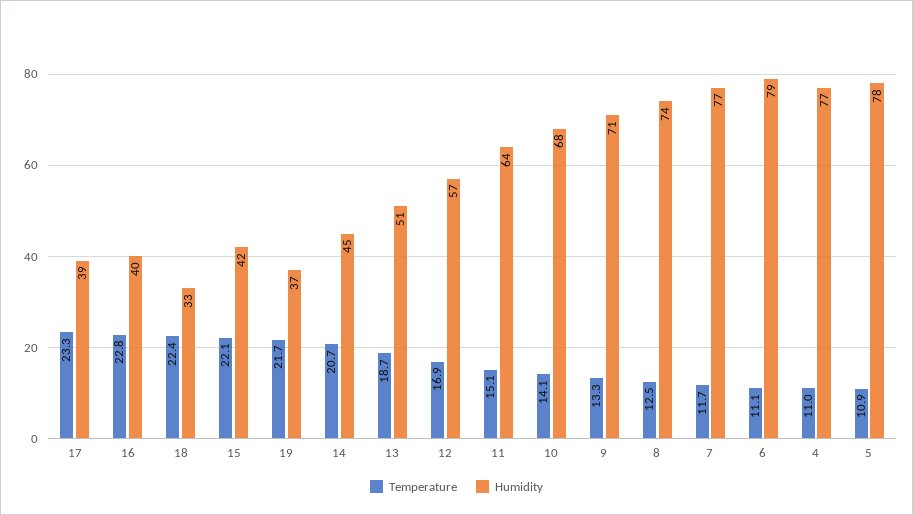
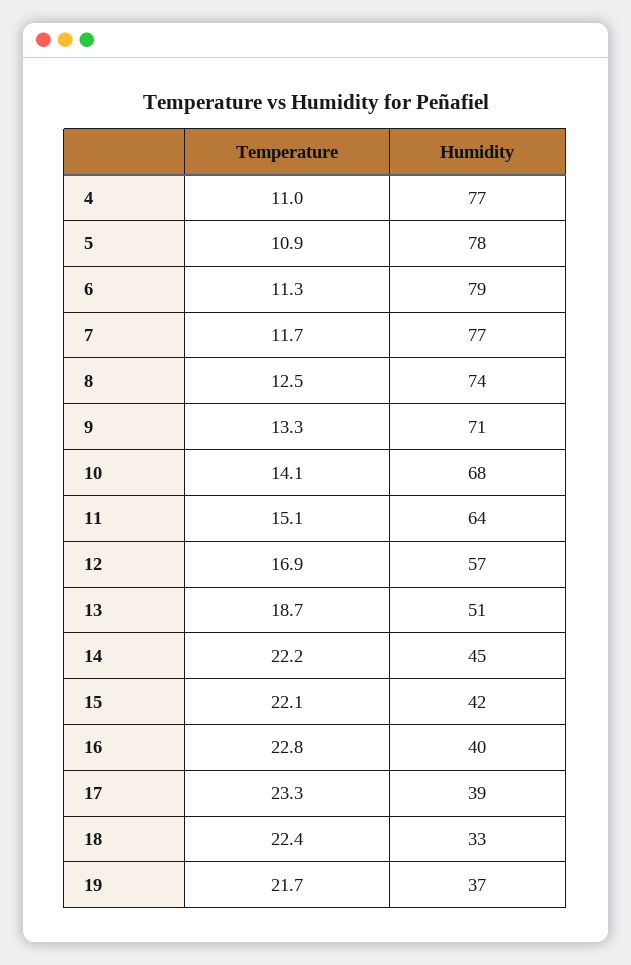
  {
    "Temperature": {
      "17": 23.3,
      "16": 22.8,
      "18": 22.4,
      "15": 22.1,
      "19": 21.7,
-     "14": 20.7,
+     "14": 22.2,
      "13": 18.7,
      "12": 16.9,
      "11": 15.1,
      "10": 14.1,
      "9": 13.3,
      "8": 12.5,
      "7": 11.7,
-     "6": 11.1,
+     "6": 11.3,
      "4": 11,
      "5": 10.9
    },
    "Humidity": {
      "17": 39,
      "16": 40,
      "18": 33,
      "15": 42,
      "19": 37,
      "14": 45,
      "13": 51,
      "12": 57,
      "11": 64,
      "10": 68,
      "9": 71,
      "8": 74,
      "7": 77,
      "6": 79,
      "4": 77,
      "5": 78
    }
  }

